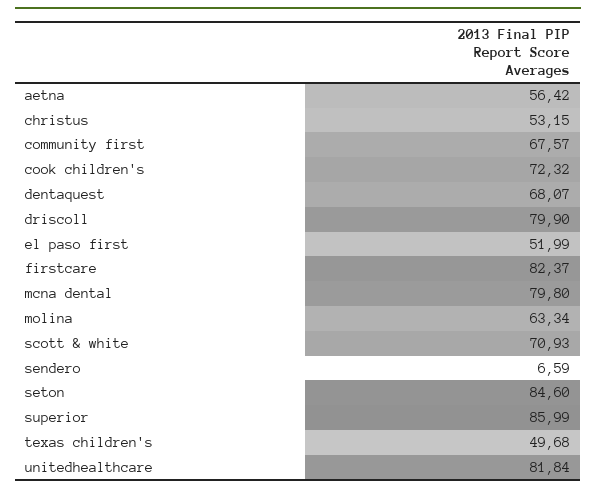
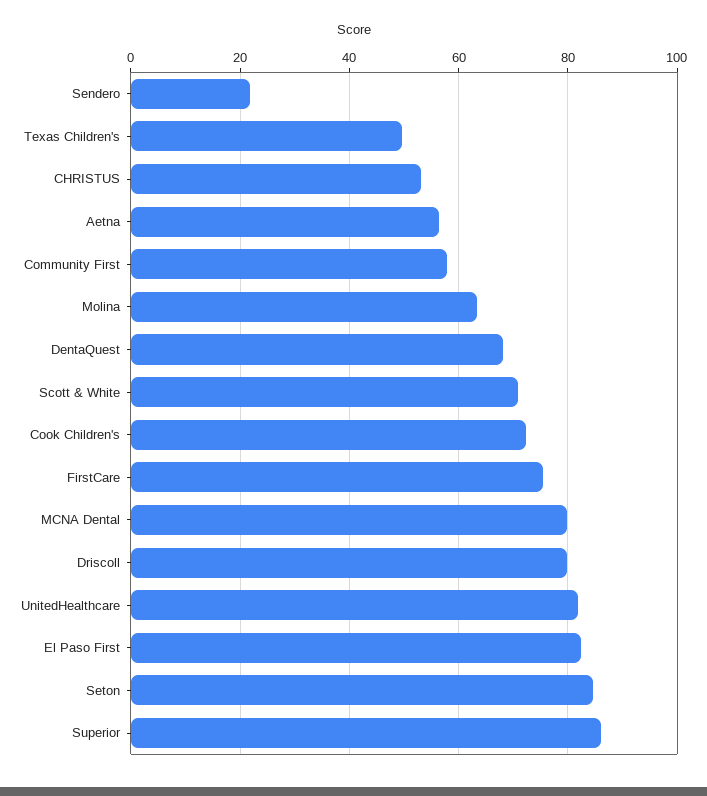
  {
    "aetna": 56.42,
    "christus": 53.15,
-   "community first": 67.57,
+   "community first": 58,
    "cook children's": 72.32,
    "dentaquest": 68.07,
    "driscoll": 79.9,
-   "el paso first": 51.99,
+   "el paso first": 82,
-   "firstcare": 82.37,
+   "firstcare": 76,
    "mcna dental": 79.8,
    "molina": 63.34,
    "scott & white": 70.93,
-   "sendero": 6.59,
+   "sendero": 22,
    "seton": 84.6,
    "superior": 85.99,
    "texas children's": 49.68,
    "unitedhealthcare": 81.84
  }

